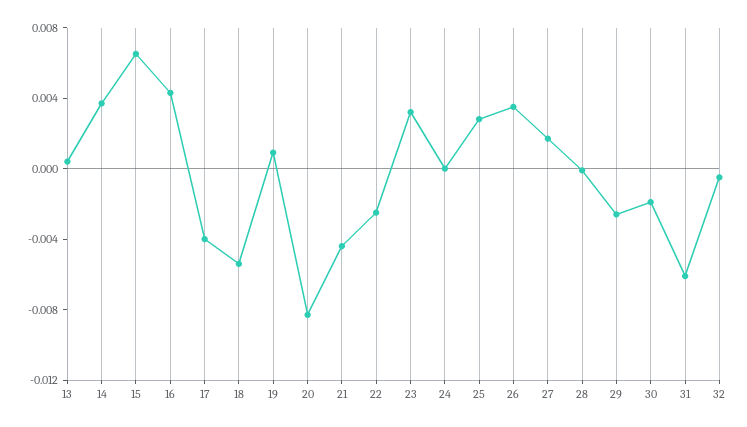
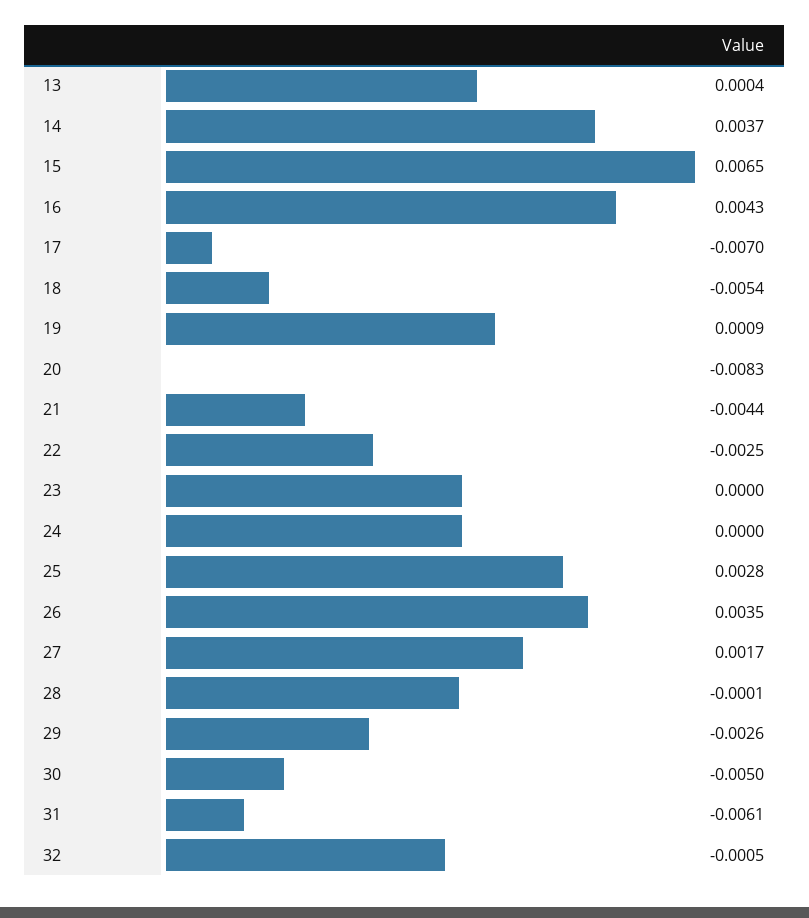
  {
    "13": 0.0004,
    "14": 0.0037,
    "15": 0.0065,
    "16": 0.0043,
-   "17": -0.004,
+   "17": -0.007,
    "18": -0.0054,
    "19": 0.0009,
    "20": -0.0083,
    "21": -0.0044,
    "22": -0.0025,
-   "23": 0.003,
+   "23": 0,
    "24": 0,
    "25": 0.0028,
    "26": 0.0035,
    "27": 0.0017,
    "28": -0.0001,
    "29": -0.0026,
-   "30": -0.002,
+   "30": -0.005,
    "31": -0.0061,
    "32": -0.0005
  }

